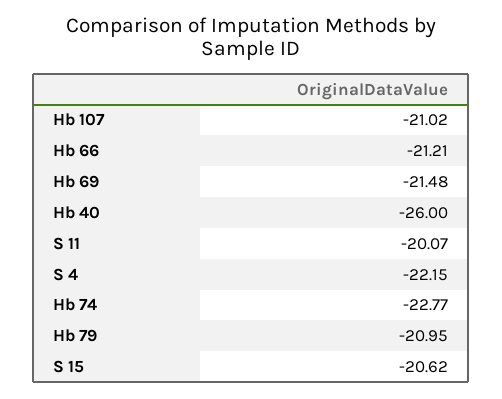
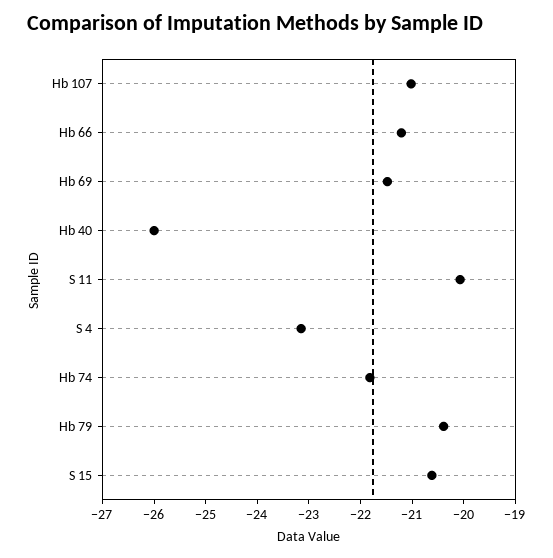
  {
    "Hb 107": -21.02,
    "Hb 66": -21.21,
    "Hb 69": -21.48,
    "Hb 40": -26,
    "S 11": -20.07,
-   "S 4": -22.15,
+   "S 4": -23.2,
-   "Hb 74": -22.77,
+   "Hb 74": -21.8,
-   "Hb 79": -20.95,
+   "Hb 79": -20.4,
    "S 15": -20.62
  }

